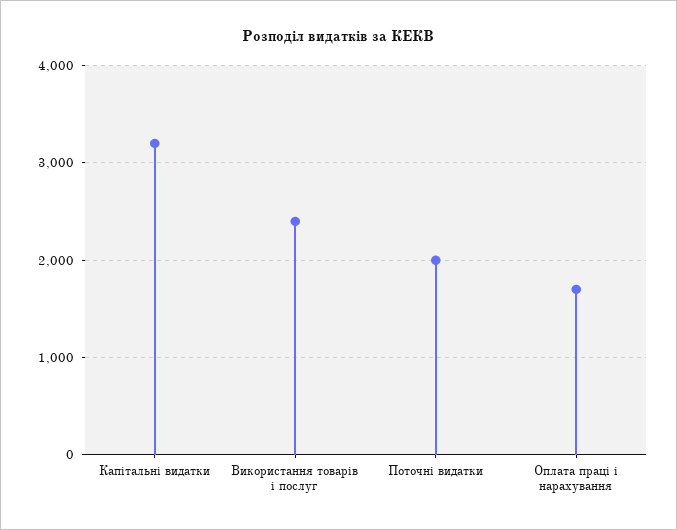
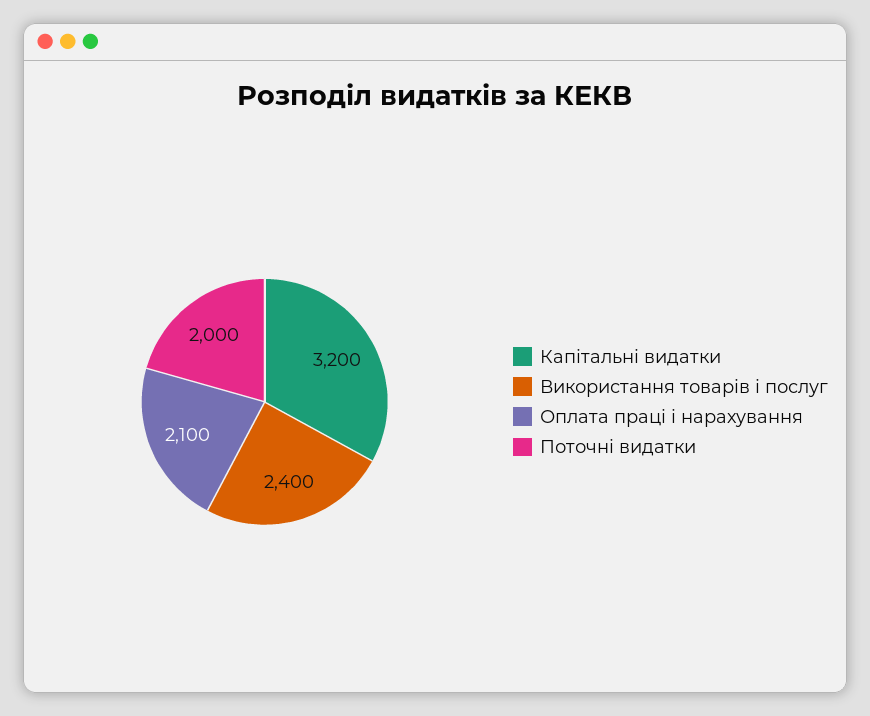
  {
    "Капітальні видатки": 3200,
    "Використання товарів і послуг": 2400,
    "Поточні видатки": 2000,
-   "Оплата праці і нарахування": 1700
+   "Оплата праці і нарахування": 2100
  }

